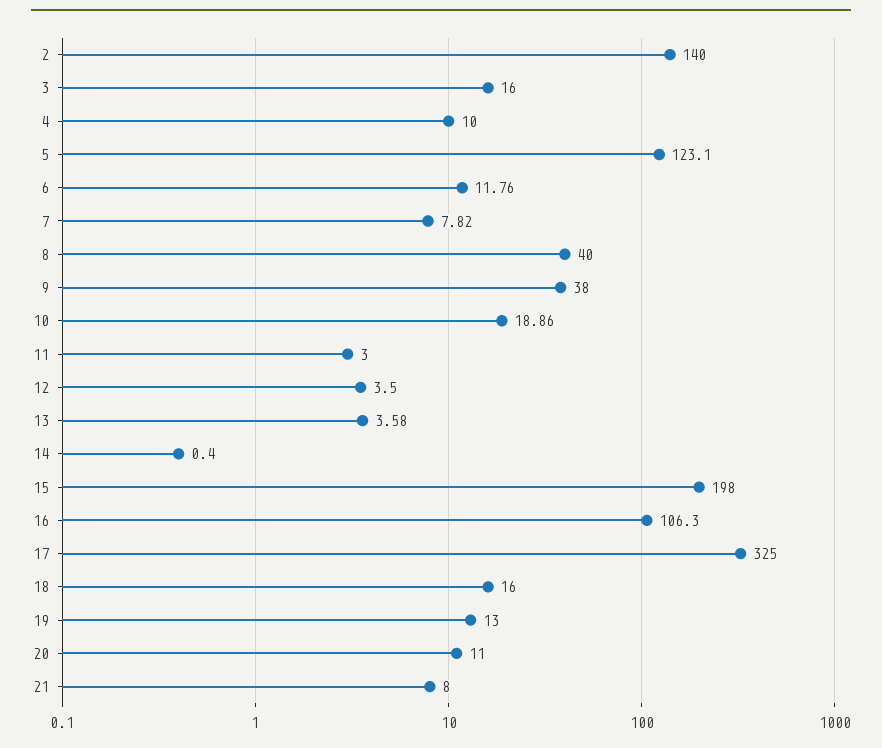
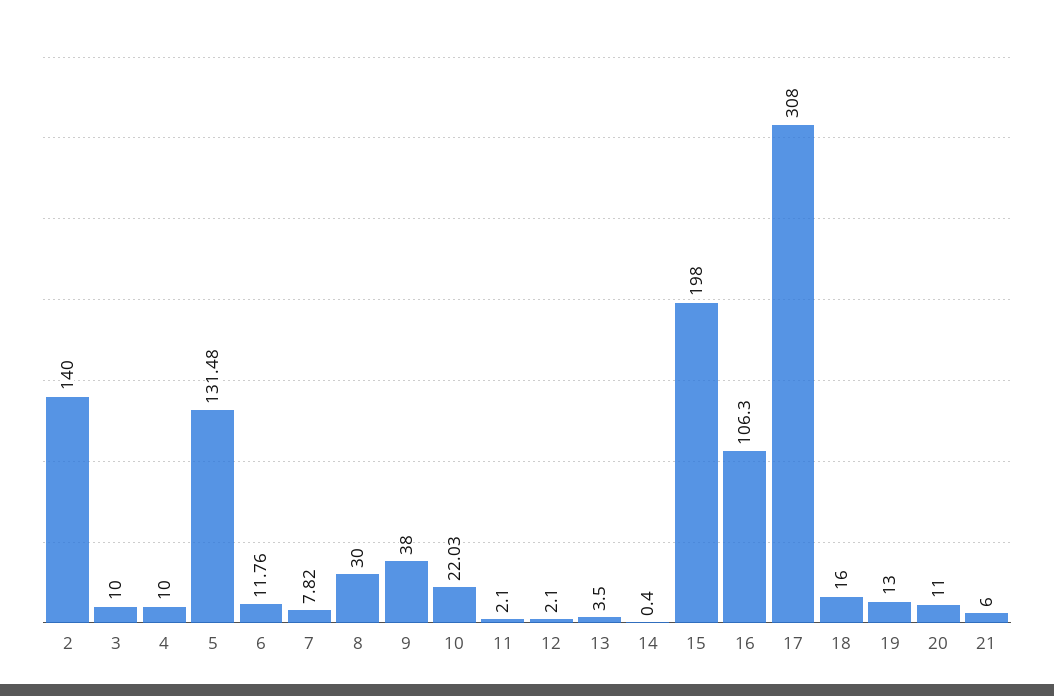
  {
    "2": 140,
-   "3": 16,
+   "3": 10,
    "4": 10,
-   "5": 123.1,
+   "5": 131.48,
    "6": 11.76,
    "7": 7.82,
-   "8": 40,
+   "8": 30,
    "9": 38,
-   "10": 18.86,
+   "10": 22.03,
-   "11": 3,
+   "11": 2.1,
-   "12": 3.5,
+   "12": 2.1,
-   "13": 3.58,
+   "13": 3.5,
    "14": 0.4,
    "15": 198,
    "16": 106.3,
-   "17": 325,
+   "17": 308,
    "18": 16,
    "19": 13,
    "20": 11,
-   "21": 8
+   "21": 6
  }

